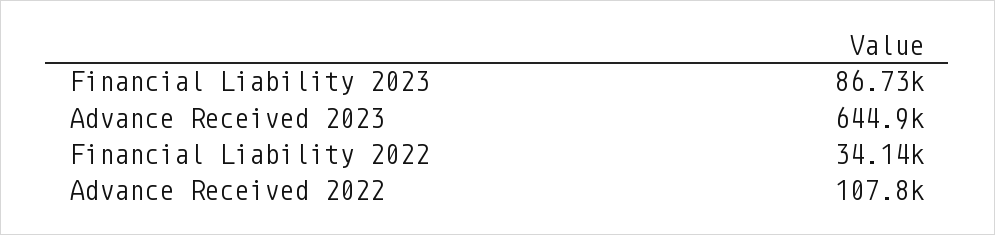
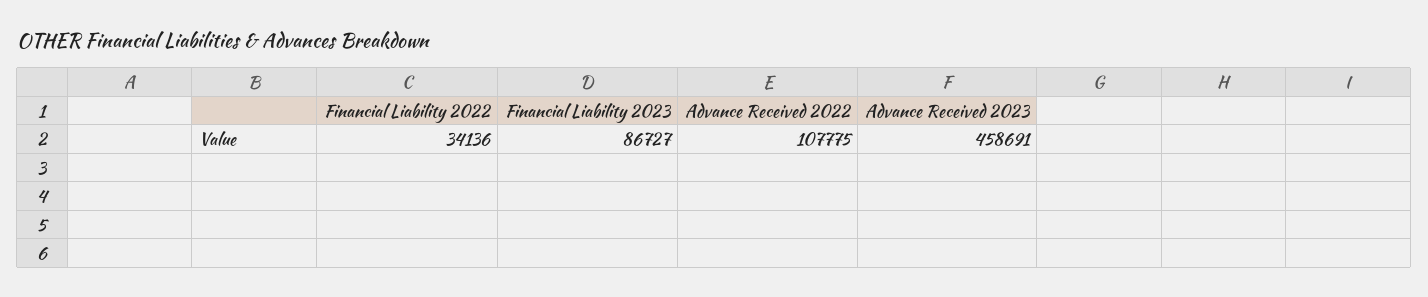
  {
    "Financial Liability 2023": 86727,
-   "Advance Received 2023": 644900,
+   "Advance Received 2023": 458691,
    "Financial Liability 2022": 34136,
    "Advance Received 2022": 107775
  }

